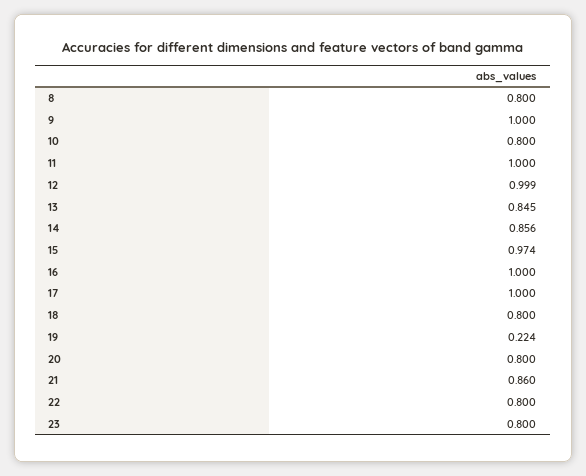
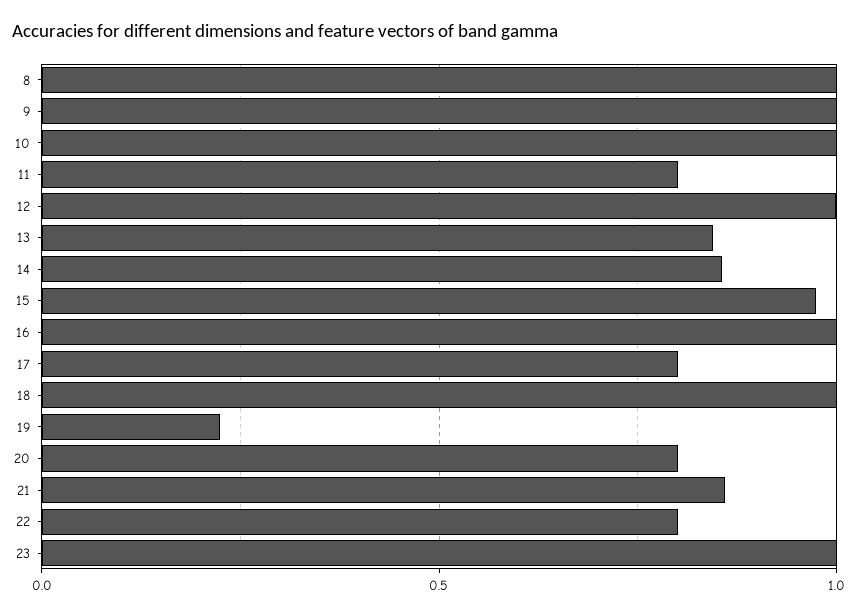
  {
-   "8": 0.8,
+   "8": 1,
    "9": 1,
-   "10": 0.8,
+   "10": 1,
-   "11": 1,
+   "11": 0.8,
    "12": 0.999,
    "13": 0.845,
    "14": 0.856,
    "15": 0.974,
    "16": 1,
-   "17": 1,
+   "17": 0.8,
-   "18": 0.8,
+   "18": 1,
    "19": 0.224,
    "20": 0.8,
    "21": 0.86,
    "22": 0.8,
-   "23": 0.8
+   "23": 1
  }

